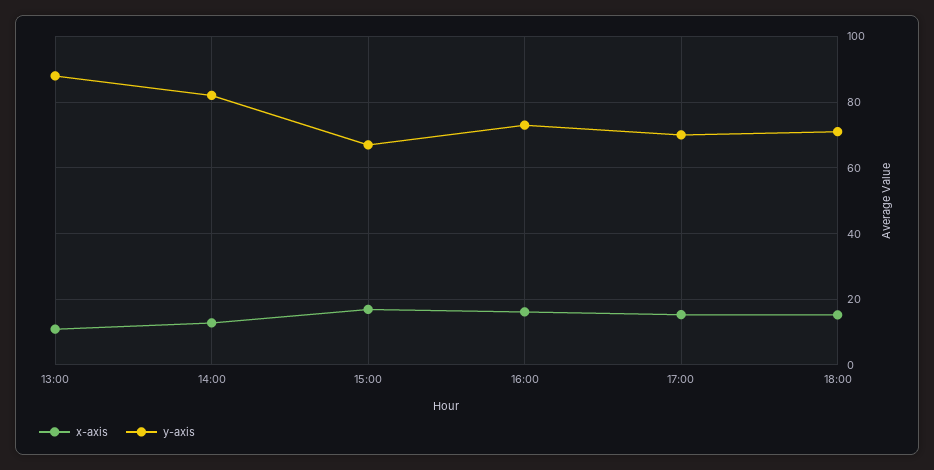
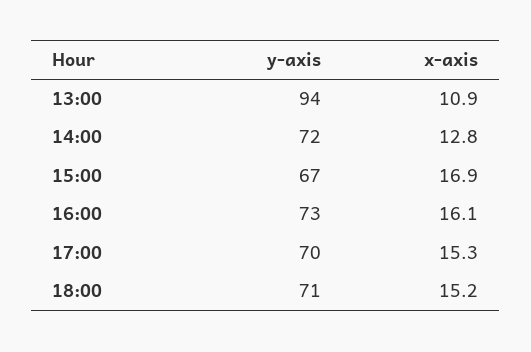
  {
    "x-axis": {
      "13:00": 10.9,
      "14:00": 12.8,
      "15:00": 16.9,
      "16:00": 16.1,
      "17:00": 15.3,
      "18:00": 15.2
    },
    "y-axis": {
-     "13:00": 88,
+     "13:00": 94,
-     "14:00": 82,
+     "14:00": 72,
      "15:00": 67,
      "16:00": 73,
      "17:00": 70,
      "18:00": 71
    }
  }

